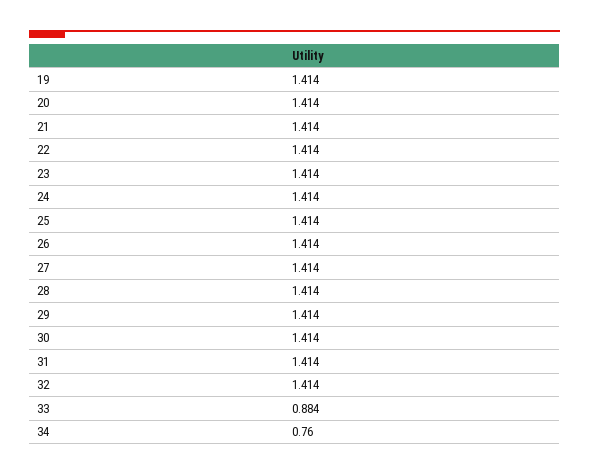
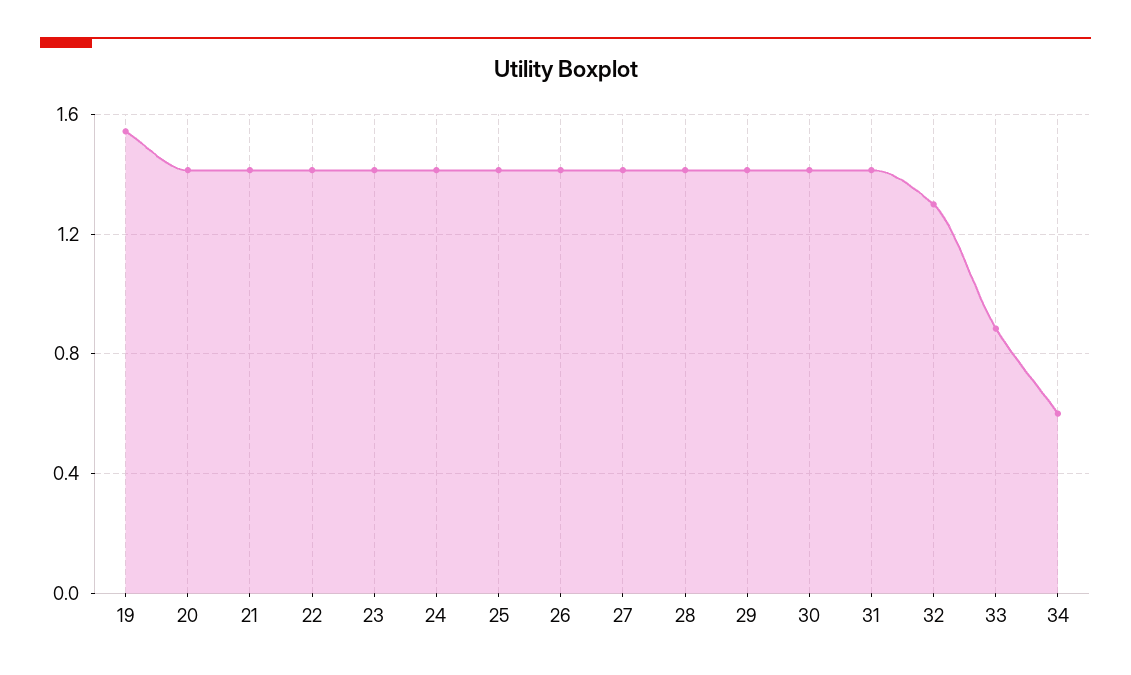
  {
-   "19": 1.414,
+   "19": 1.55,
    "20": 1.414,
    "21": 1.414,
    "22": 1.414,
    "23": 1.414,
    "24": 1.414,
    "25": 1.414,
    "26": 1.414,
    "27": 1.414,
    "28": 1.414,
    "29": 1.414,
    "30": 1.414,
    "31": 1.414,
-   "32": 1.414,
+   "32": 1.3,
    "33": 0.884,
-   "34": 0.76
+   "34": 0.6
  }

